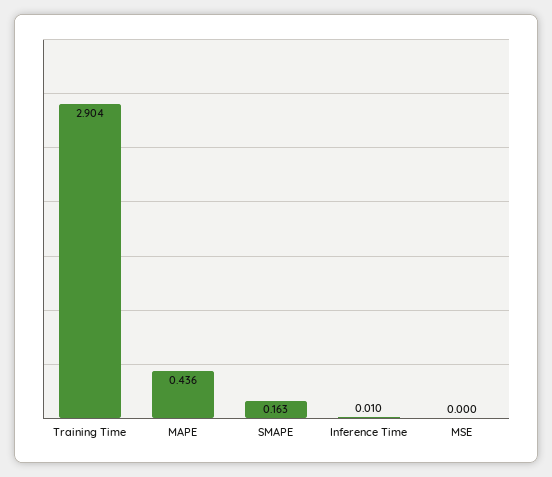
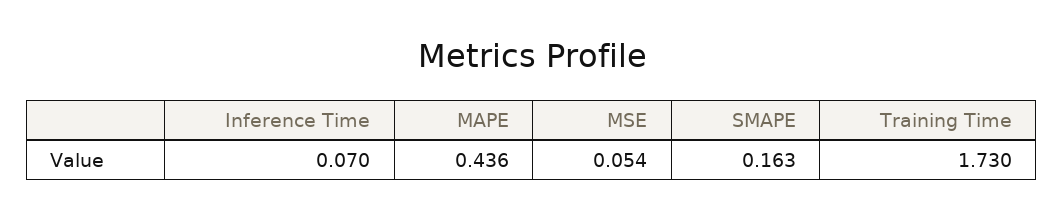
  {
-   "Training Time": 2.904,
+   "Training Time": 1.73,
    "MAPE": 0.436,
    "SMAPE": 0.163,
-   "Inference Time": 0.01,
+   "Inference Time": 0.07,
-   "MSE": 0
+   "MSE": 0.054
  }

